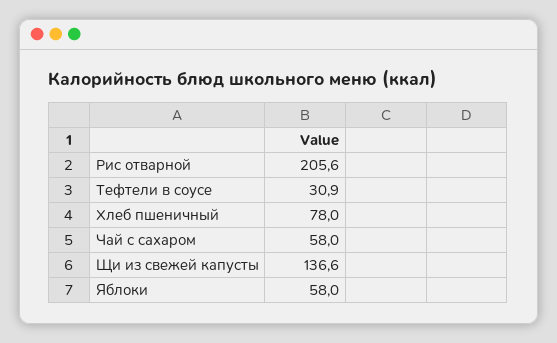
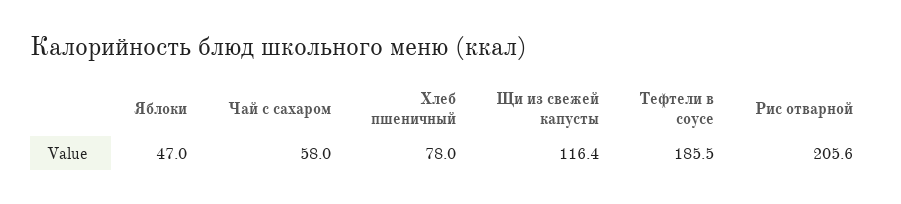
  {
    "Рис отварной": 205.6,
-   "Тефтели в соусе": 30.9,
+   "Тефтели в соусе": 185.5,
    "Хлеб пшеничный": 78,
    "Чай с сахаром": 58,
-   "Щи из свежей капусты": 136.6,
+   "Щи из свежей капусты": 116.4,
-   "Яблоки": 58
+   "Яблоки": 47
  }

